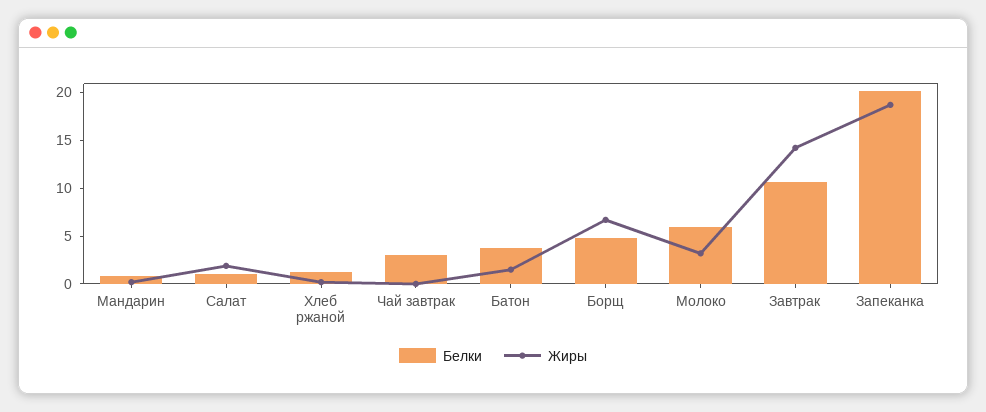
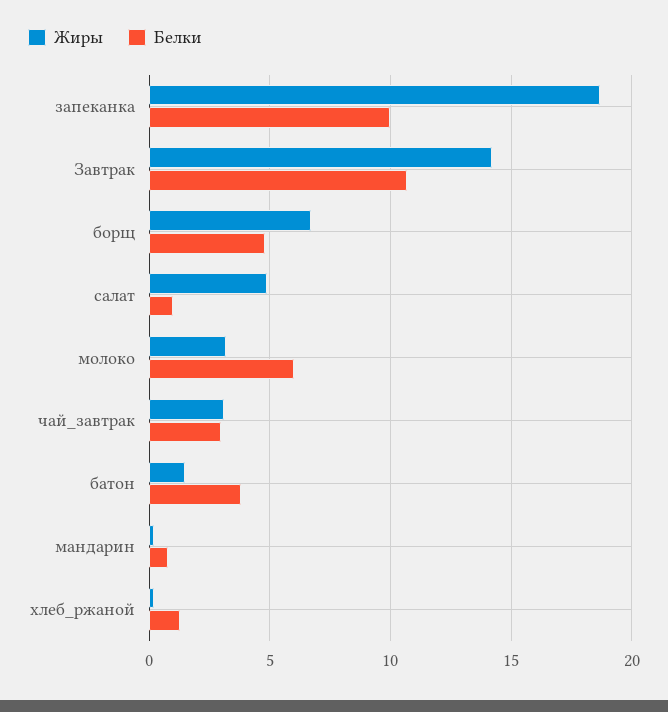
  {
    "Белки": {
      "Мандарин": 1,
      "Салат": 1,
      "Хлеб ржаной": 1.5,
      "Чай завтрак": 3,
      "Батон": 4,
      "Борщ": 5,
      "Молоко": 6,
      "Завтрак": 10.5,
-     "Запеканка": 20
+     "Запеканка": 10
    },
    "Жиры": {
      "Мандарин": 0,
-     "Салат": 2,
+     "Салат": 5,
      "Хлеб ржаной": 0,
-     "Чай завтрак": 0,
+     "Чай завтрак": 3,
      "Батон": 1.5,
      "Борщ": 6.5,
      "Молоко": 3,
      "Завтрак": 14,
      "Запеканка": 18.5
    }
  }

